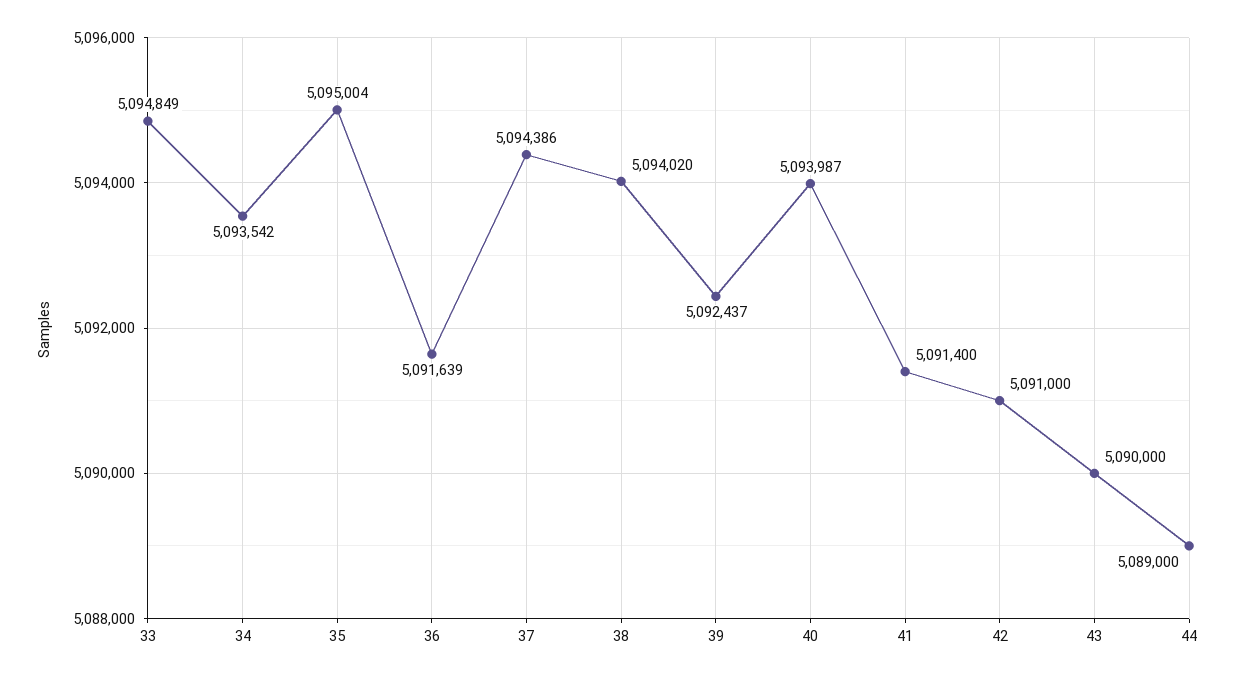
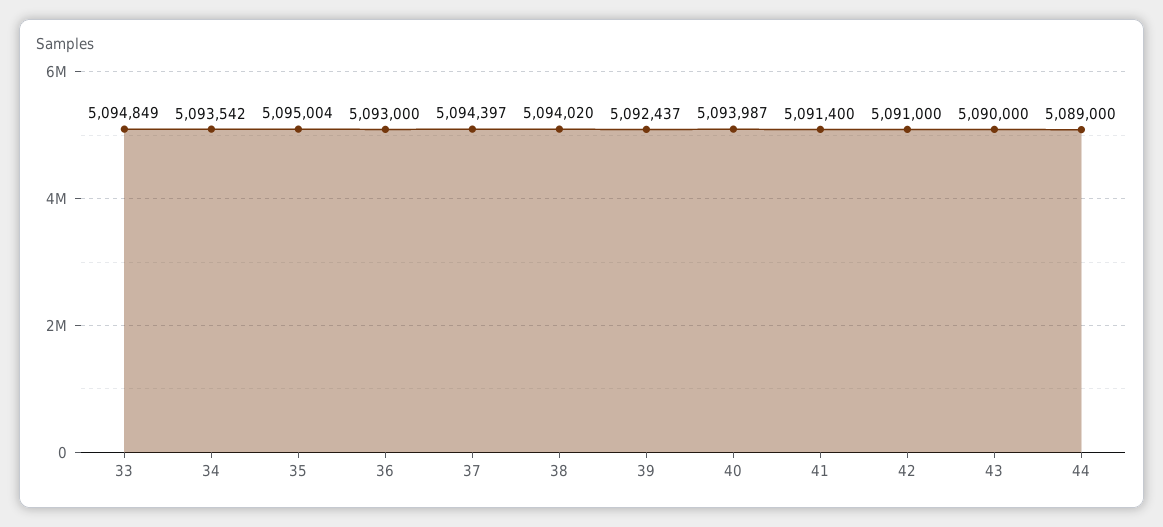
  {
    "33": 5094849,
    "34": 5093542,
    "35": 5095004,
-   "36": 5091639,
+   "36": 5093000,
-   "37": 5094386,
+   "37": 5094397,
    "38": 5094020,
    "39": 5092437,
    "40": 5093987,
    "41": 5091400,
    "42": 5091000,
    "43": 5090000,
    "44": 5089000
  }

